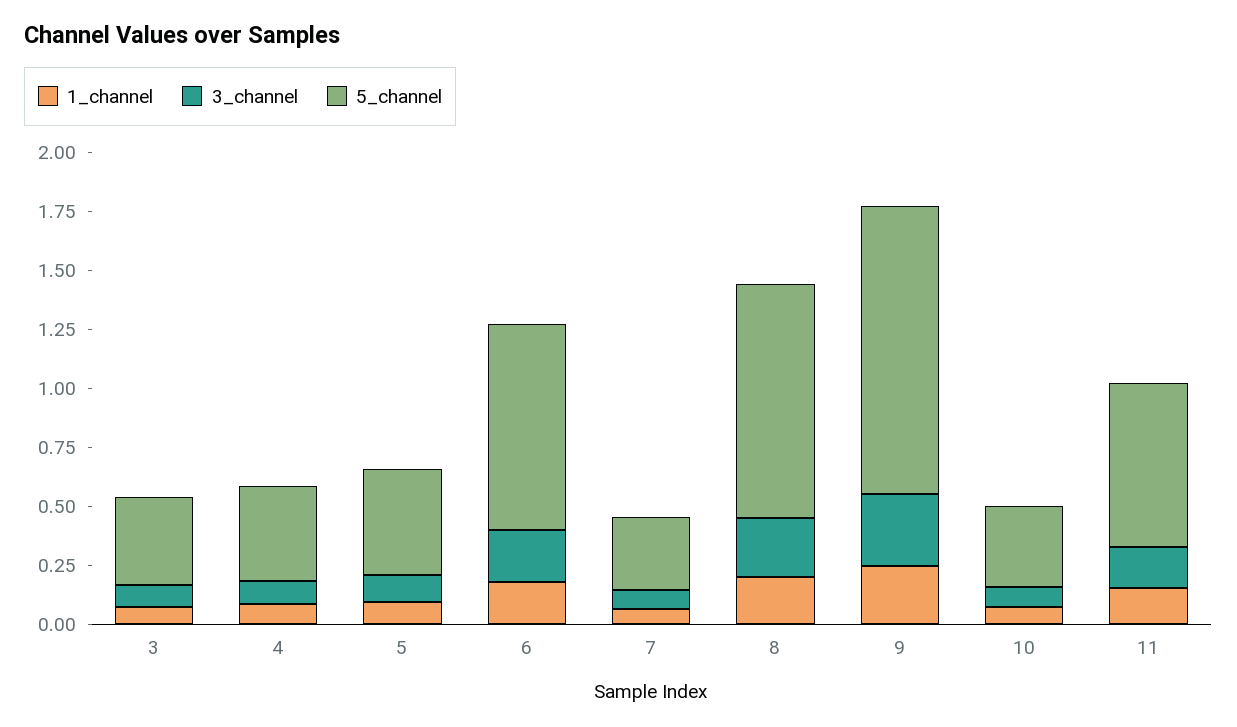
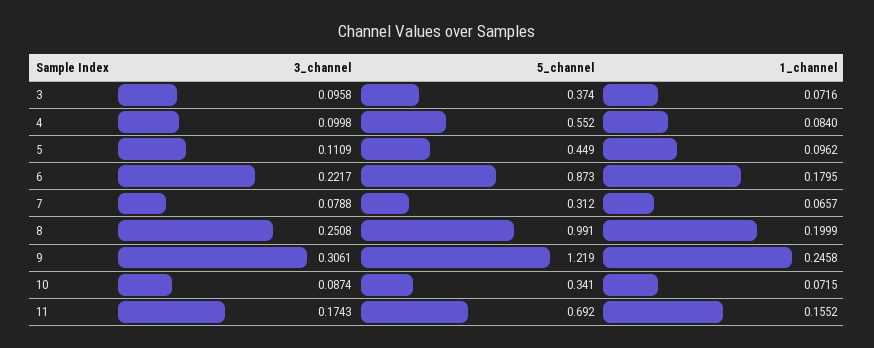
  {
    "1_channel": {
      "3": 0.0716,
      "4": 0.084,
      "5": 0.0962,
      "6": 0.1795,
      "7": 0.0657,
      "8": 0.1999,
      "9": 0.2458,
      "10": 0.0715,
      "11": 0.1552
    },
    "3_channel": {
      "3": 0.0958,
      "4": 0.0998,
      "5": 0.1109,
      "6": 0.2217,
      "7": 0.0788,
      "8": 0.2508,
      "9": 0.3061,
      "10": 0.0874,
      "11": 0.1743
    },
    "5_channel": {
      "3": 0.374,
-     "4": 0.4,
+     "4": 0.552,
      "5": 0.449,
      "6": 0.873,
      "7": 0.312,
      "8": 0.991,
      "9": 1.219,
      "10": 0.341,
      "11": 0.692
    }
  }

